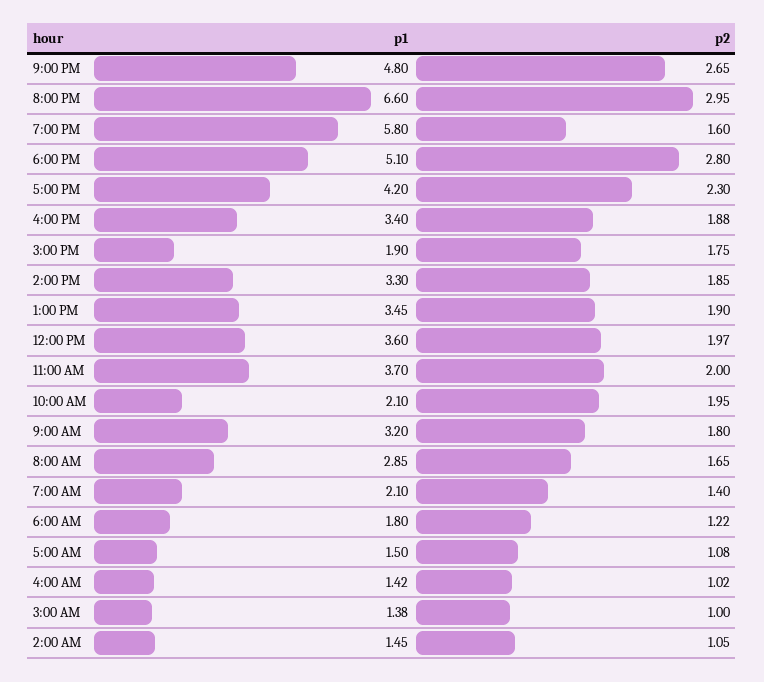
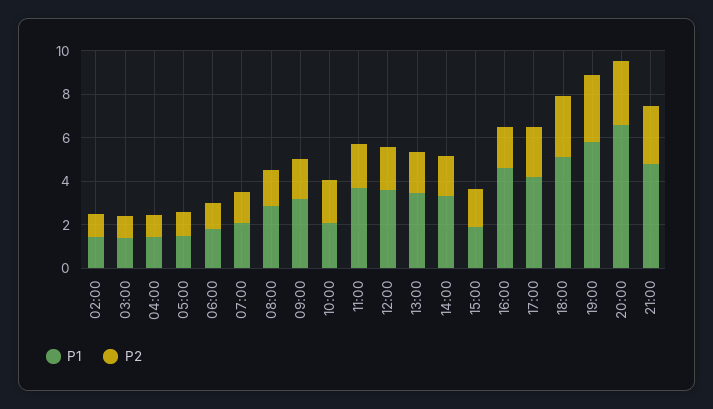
  {
    "p1": {
      "9:00 PM": 4.8,
      "8:00 PM": 6.6,
      "7:00 PM": 5.8,
      "6:00 PM": 5.1,
      "5:00 PM": 4.2,
-     "4:00 PM": 3.4,
+     "4:00 PM": 4.5,
      "3:00 PM": 1.9,
      "2:00 PM": 3.3,
      "1:00 PM": 3.45,
      "12:00 PM": 3.6,
      "11:00 AM": 3.7,
      "10:00 AM": 2.1,
      "9:00 AM": 3.2,
      "8:00 AM": 2.85,
      "7:00 AM": 2.1,
      "6:00 AM": 1.8,
      "5:00 AM": 1.5,
      "4:00 AM": 1.42,
      "3:00 AM": 1.38,
      "2:00 AM": 1.45
    },
    "p2": {
      "9:00 PM": 2.65,
      "8:00 PM": 2.95,
-     "7:00 PM": 1.6,
+     "7:00 PM": 3,
      "6:00 PM": 2.8,
      "5:00 PM": 2.3,
      "4:00 PM": 1.88,
      "3:00 PM": 1.75,
      "2:00 PM": 1.85,
      "1:00 PM": 1.9,
      "12:00 PM": 1.97,
      "11:00 AM": 2,
      "10:00 AM": 1.95,
      "9:00 AM": 1.8,
      "8:00 AM": 1.65,
      "7:00 AM": 1.4,
      "6:00 AM": 1.22,
      "5:00 AM": 1.08,
      "4:00 AM": 1.02,
      "3:00 AM": 1,
      "2:00 AM": 1.05
    }
  }

